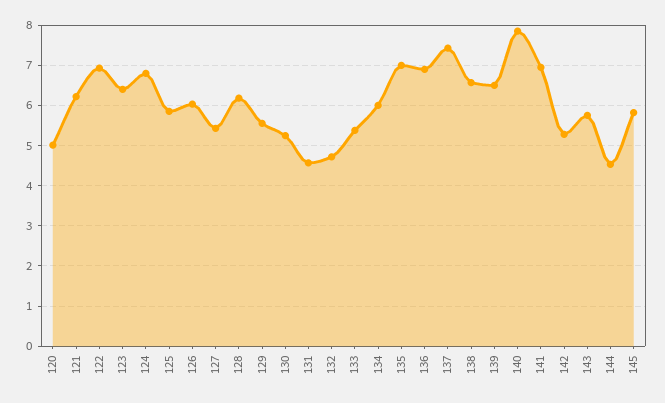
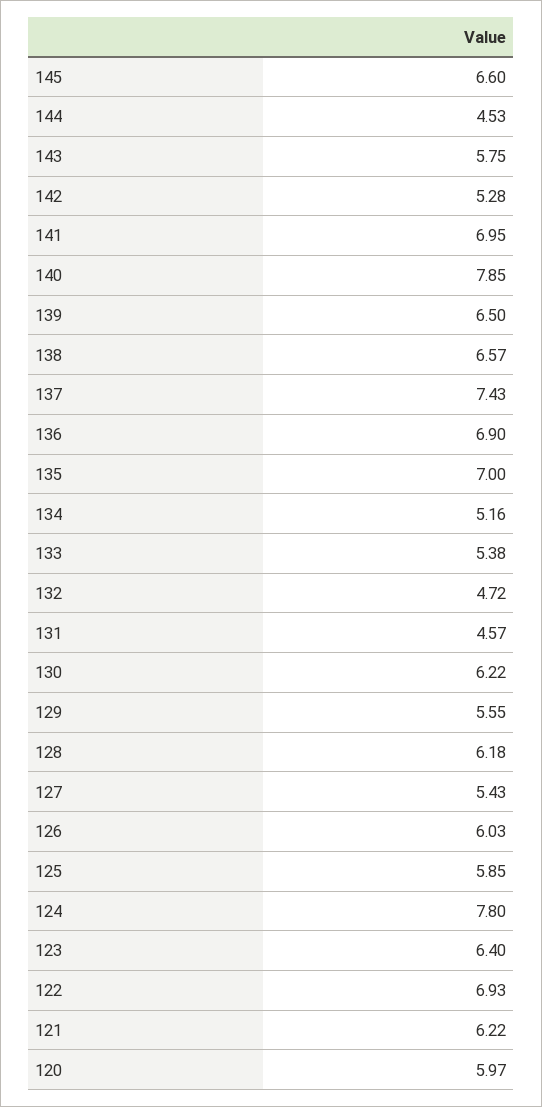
  {
-   "120": 5,
+   "120": 5.97,
    "121": 6.22,
    "122": 6.93,
    "123": 6.4,
-   "124": 6.8,
+   "124": 7.8,
    "125": 5.85,
    "126": 6.03,
    "127": 5.43,
    "128": 6.18,
    "129": 5.55,
-   "130": 5.2,
+   "130": 6.22,
    "131": 4.57,
    "132": 4.72,
    "133": 5.38,
-   "134": 6,
+   "134": 5.16,
    "135": 7,
    "136": 6.9,
    "137": 7.43,
    "138": 6.57,
    "139": 6.5,
    "140": 7.85,
    "141": 6.95,
    "142": 5.28,
    "143": 5.75,
    "144": 4.53,
-   "145": 5.8
+   "145": 6.6
  }

